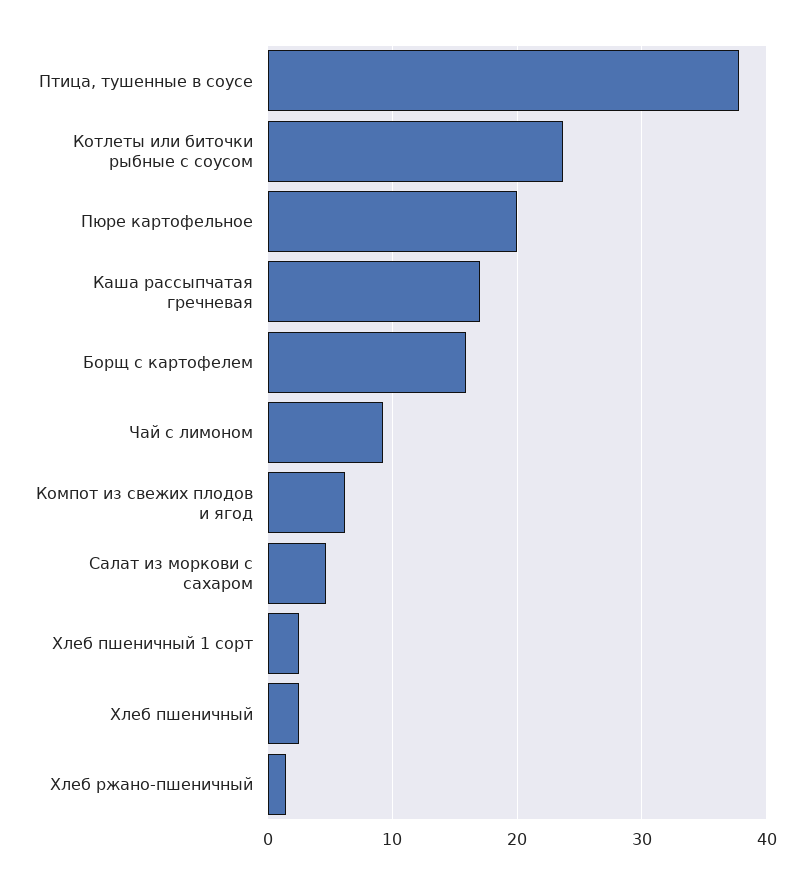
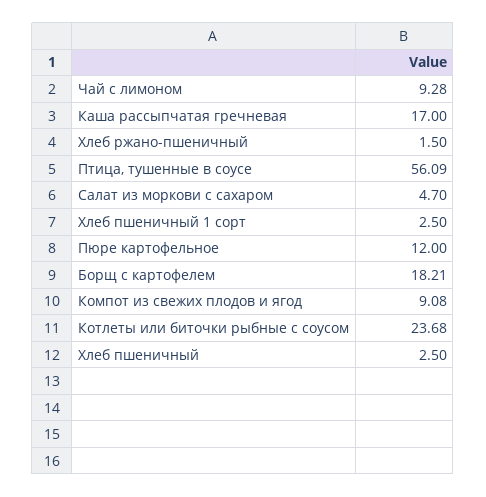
  {
-   "Птица, тушенные в соусе": 38,
+   "Птица, тушенные в соусе": 56.09,
    "Котлеты или биточки рыбные с соусом": 23.68,
-   "Пюре картофельное": 20,
+   "Пюре картофельное": 12,
    "Каша рассыпчатая гречневая": 17,
-   "Борщ с картофелем": 16,
+   "Борщ с картофелем": 18.21,
    "Чай с лимоном": 9.28,
-   "Компот из свежих плодов и ягод": 6,
+   "Компот из свежих плодов и ягод": 9.08,
    "Салат из моркови с сахаром": 4.7,
    "Хлеб пшеничный 1 сорт": 2.5,
    "Хлеб пшеничный": 2.5,
    "Хлеб ржано-пшеничный": 1.5
  }

